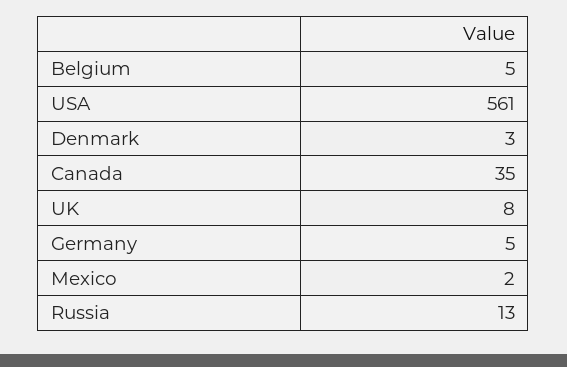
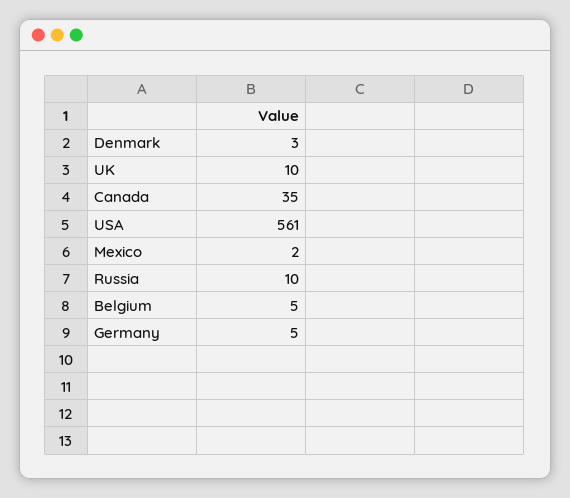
  {
    "Belgium": 5,
    "USA": 561,
    "Denmark": 3,
    "Canada": 35,
-   "UK": 8,
+   "UK": 10,
    "Germany": 5,
    "Mexico": 2,
-   "Russia": 13
+   "Russia": 10
  }

